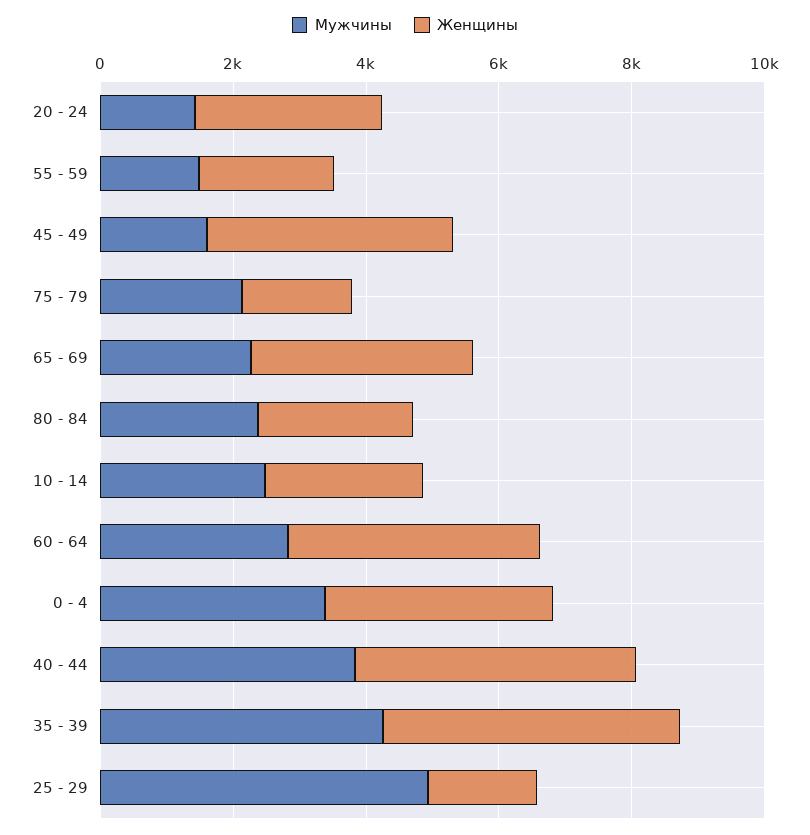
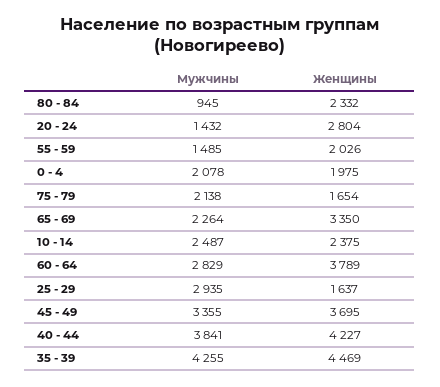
  {
    "Мужчины": {
      "20 - 24": 1432,
      "55 - 59": 1485,
-     "45 - 49": 1500,
+     "45 - 49": 3355,
      "75 - 79": 2138,
      "65 - 69": 2264,
-     "80 - 84": 2500,
+     "80 - 84": 945,
      "10 - 14": 2487,
      "60 - 64": 2829,
-     "0 - 4": 3500,
+     "0 - 4": 2078,
      "40 - 44": 3841,
      "35 - 39": 4255,
-     "25 - 29": 5000
+     "25 - 29": 2935
    },
    "Женщины": {
      "20 - 24": 2804,
      "55 - 59": 2026,
      "45 - 49": 3695,
      "75 - 79": 1654,
      "65 - 69": 3350,
      "80 - 84": 2332,
      "10 - 14": 2375,
      "60 - 64": 3789,
-     "0 - 4": 3500,
+     "0 - 4": 1975,
      "40 - 44": 4227,
      "35 - 39": 4469,
      "25 - 29": 1637
    }
  }

